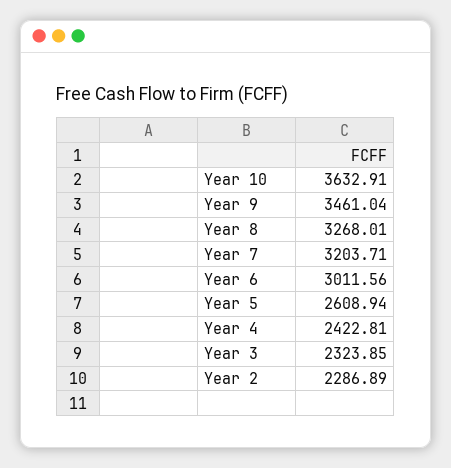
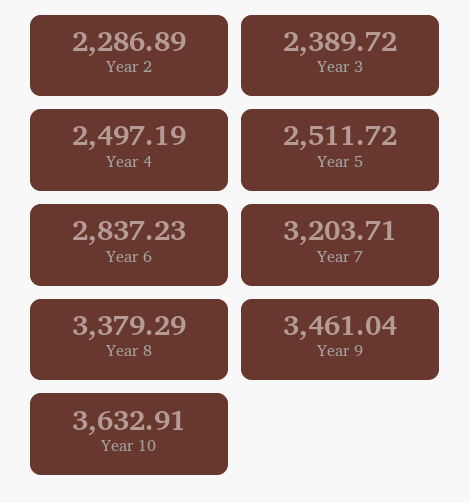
  {
    "Year 10": 3632.91,
    "Year 9": 3461.04,
-   "Year 8": 3268.01,
+   "Year 8": 3379.29,
    "Year 7": 3203.71,
-   "Year 6": 3011.56,
+   "Year 6": 2837.23,
-   "Year 5": 2608.94,
+   "Year 5": 2511.72,
-   "Year 4": 2422.81,
+   "Year 4": 2497.19,
-   "Year 3": 2323.85,
+   "Year 3": 2389.72,
    "Year 2": 2286.89
  }

